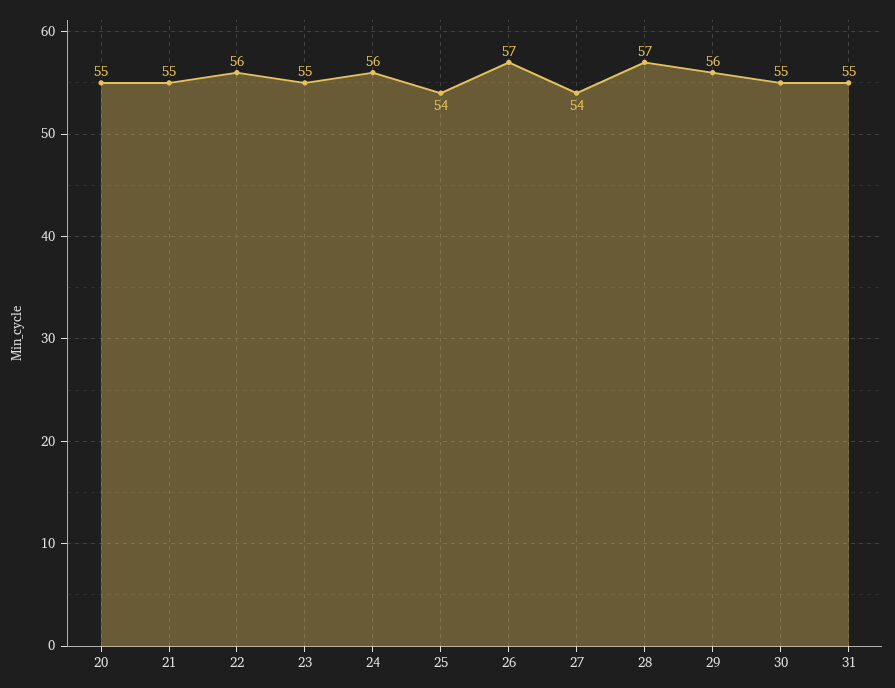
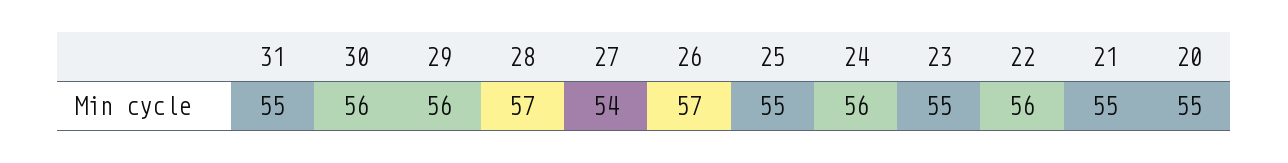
  {
    "20": 55,
    "21": 55,
    "22": 56,
    "23": 55,
    "24": 56,
-   "25": 54,
+   "25": 55,
    "26": 57,
    "27": 54,
    "28": 57,
    "29": 56,
-   "30": 55,
+   "30": 56,
    "31": 55
  }

